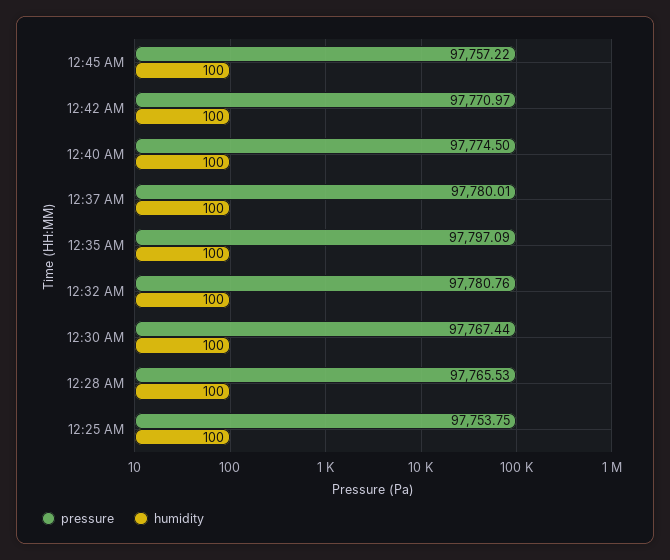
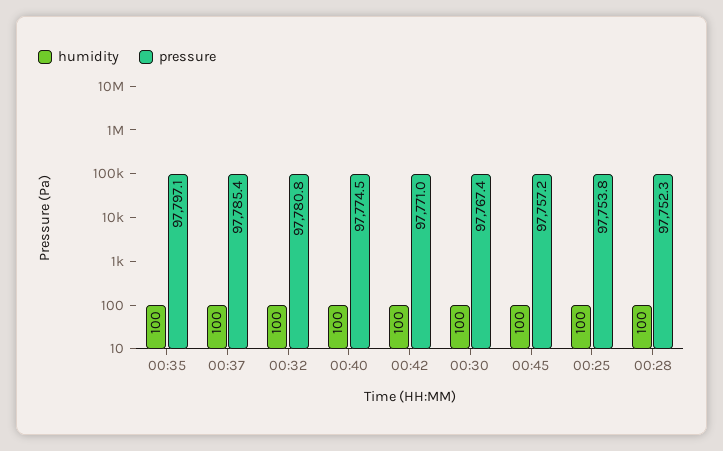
  {
    "pressure": {
      "12:45 AM": 97757.22,
      "12:42 AM": 97770.97,
      "12:40 AM": 97774.5,
-     "12:37 AM": 97780.01,
+     "12:37 AM": 97785.4,
      "12:35 AM": 97797.09,
      "12:32 AM": 97780.76,
      "12:30 AM": 97767.44,
-     "12:28 AM": 97765.53,
+     "12:28 AM": 97752.3,
      "12:25 AM": 97753.75
    },
    "humidity": {
      "12:45 AM": 100,
      "12:42 AM": 100,
      "12:40 AM": 100,
      "12:37 AM": 100,
      "12:35 AM": 100,
      "12:32 AM": 100,
      "12:30 AM": 100,
      "12:28 AM": 100,
      "12:25 AM": 100
    }
  }

